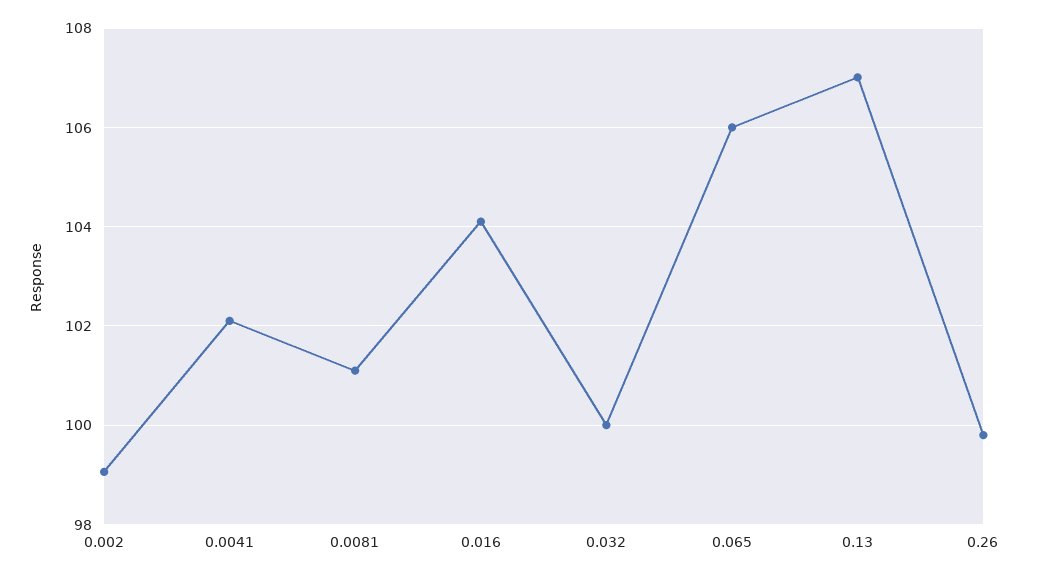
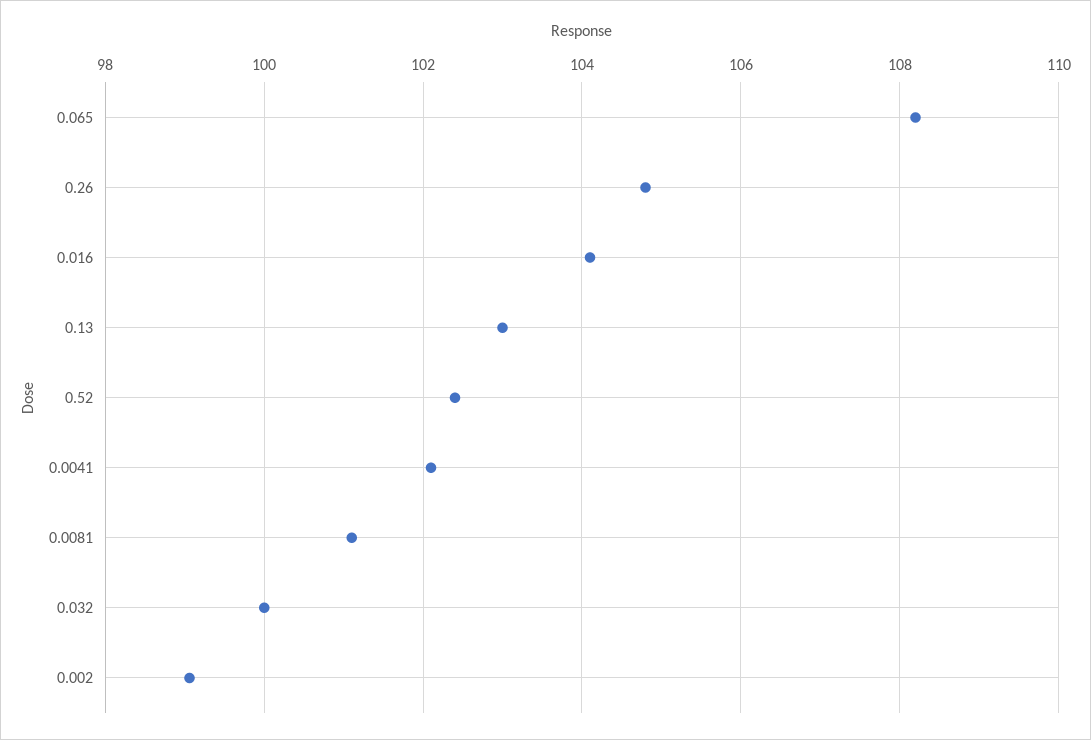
  {
    "0.002": 99,
    "0.0041": 102.2,
    "0.0081": 101.2,
    "0.016": 104.2,
    "0.032": 100,
-   "0.065": 106,
+   "0.065": 108.2,
-   "0.13": 107,
+   "0.13": 103,
-   "0.26": 99.8
+   "0.26": 104.8,
+   "0.52": 102.4
  }

